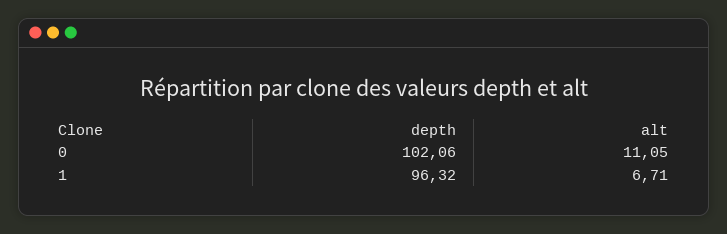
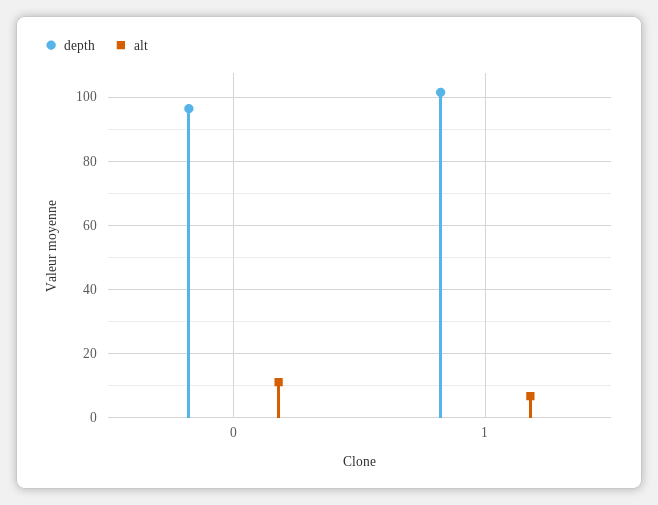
  {
    "depth": {
-     "0": 102.06,
+     "0": 96,
-     "1": 96.32
+     "1": 102
    },
    "alt": {
      "0": 11.05,
      "1": 6.71
    }
  }

